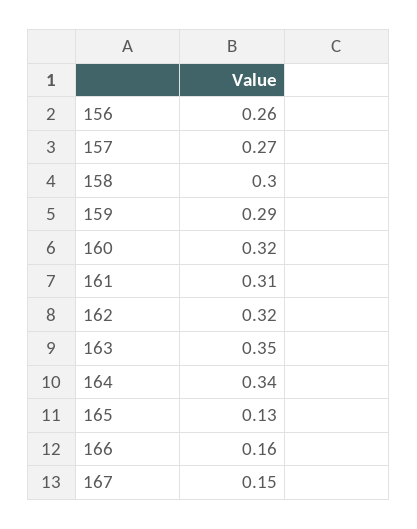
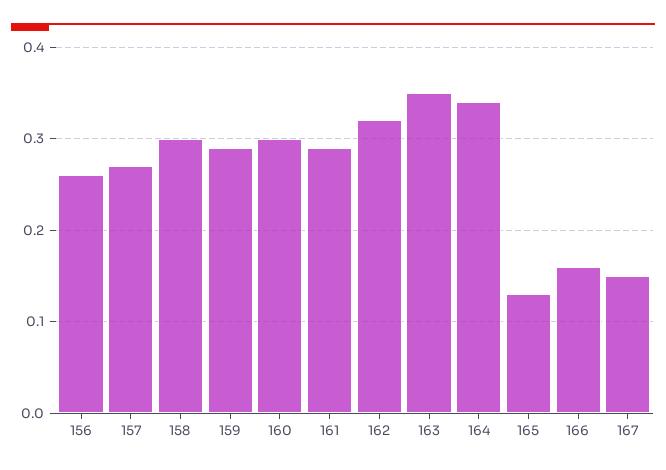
  {
    "156": 0.26,
    "157": 0.27,
    "158": 0.3,
    "159": 0.29,
-   "160": 0.32,
+   "160": 0.3,
-   "161": 0.31,
+   "161": 0.29,
    "162": 0.32,
    "163": 0.35,
    "164": 0.34,
    "165": 0.13,
    "166": 0.16,
    "167": 0.15
  }

